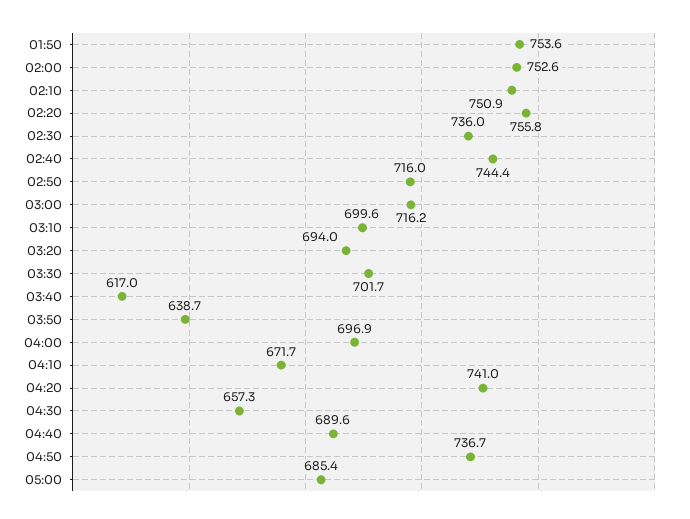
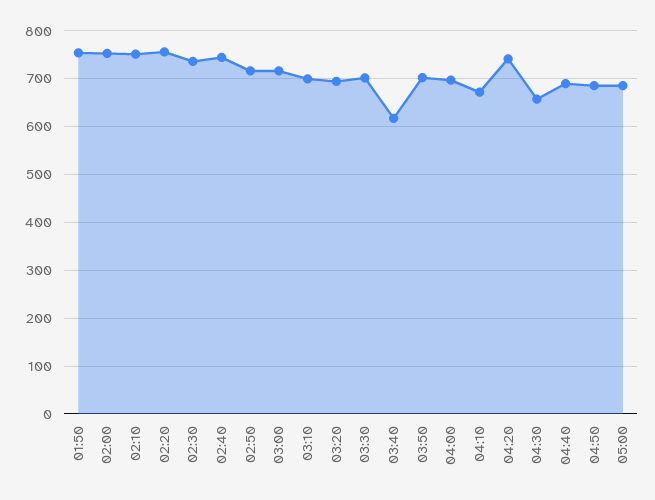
  {
    "01:50": 753.6,
    "02:00": 752.6,
    "02:10": 750.9,
    "02:20": 755.8,
    "02:30": 736,
    "02:40": 744.4,
    "02:50": 716,
    "03:00": 716.2,
    "03:10": 699.6,
    "03:20": 694,
    "03:30": 701.7,
    "03:40": 617,
-   "03:50": 638.7,
+   "03:50": 700,
    "04:00": 696.9,
    "04:10": 671.7,
    "04:20": 741,
    "04:30": 657.3,
    "04:40": 689.6,
-   "04:50": 736.7,
+   "04:50": 680,
    "05:00": 685.4
  }

